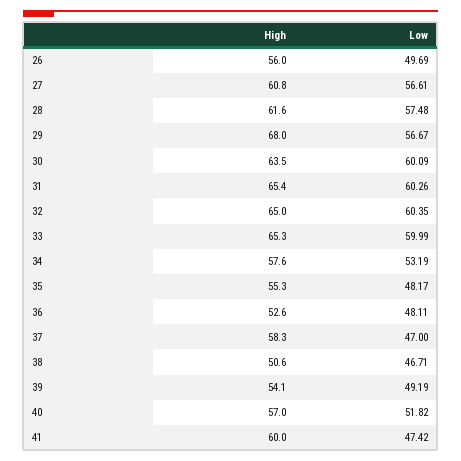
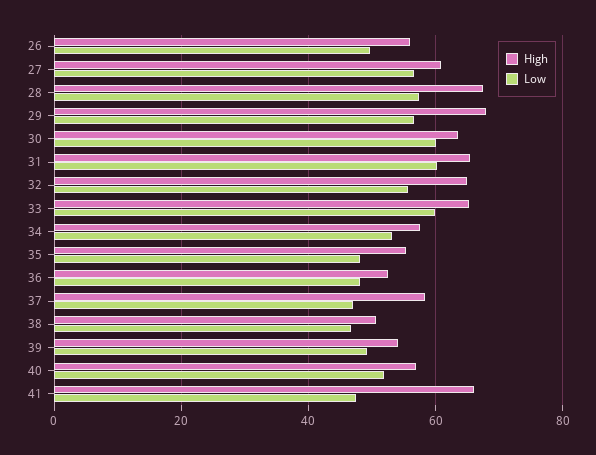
  {
    "High": {
      "26": 56,
      "27": 60.8,
-     "28": 61.6,
+     "28": 68,
      "29": 68,
      "30": 63.5,
      "31": 65.4,
      "32": 65,
      "33": 65.3,
      "34": 57.6,
      "35": 55.3,
      "36": 52.6,
      "37": 58.3,
      "38": 50.6,
      "39": 54.1,
      "40": 57,
-     "41": 60
+     "41": 66
    },
    "Low": {
      "26": 49.69,
      "27": 56.61,
      "28": 57.48,
      "29": 56.67,
      "30": 60.09,
      "31": 60.26,
-     "32": 60.35,
+     "32": 56,
      "33": 59.99,
      "34": 53.19,
      "35": 48.17,
      "36": 48.11,
      "37": 47,
      "38": 46.71,
      "39": 49.19,
      "40": 51.82,
      "41": 47.42
    }
  }

